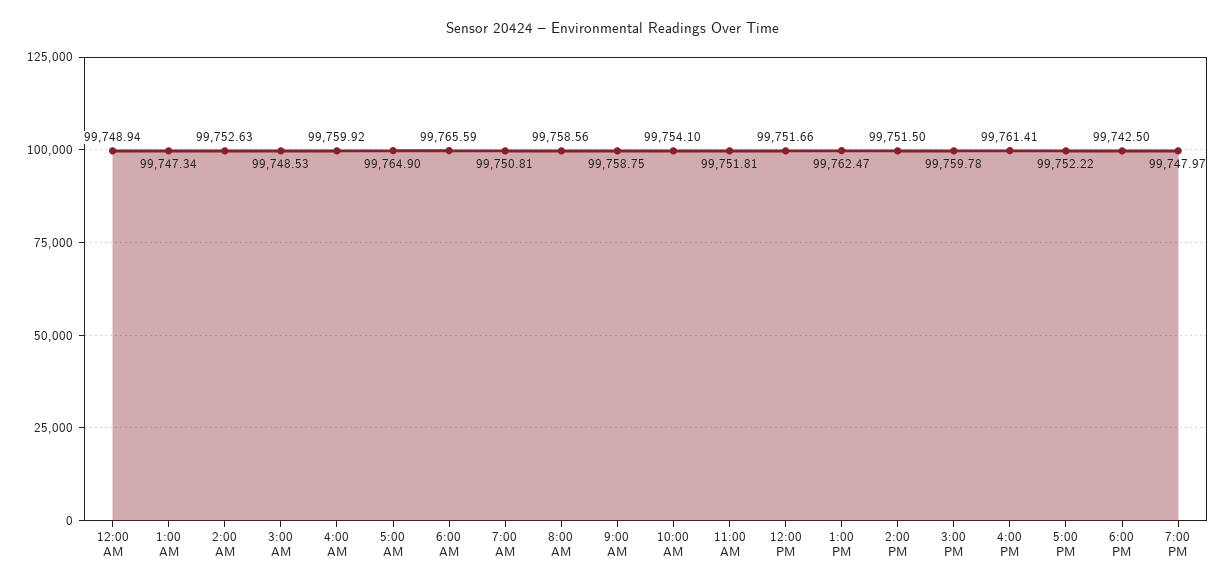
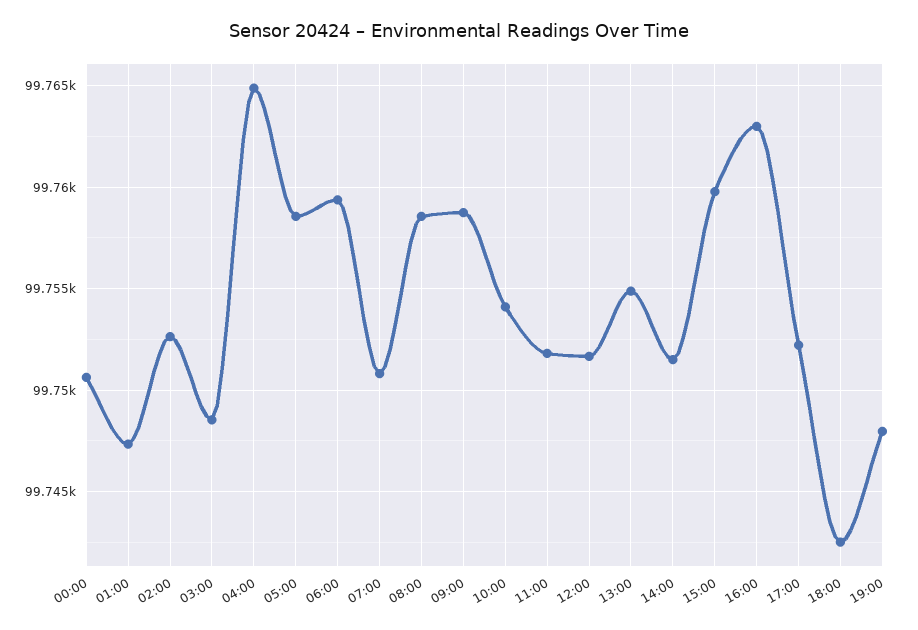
  {
-   "12:00 AM": 99748.94,
+   "12:00 AM": 99750.5,
    "1:00 AM": 99747.34,
    "2:00 AM": 99752.63,
    "3:00 AM": 99748.53,
-   "4:00 AM": 99759.92,
+   "4:00 AM": 99765,
-   "5:00 AM": 99764.9,
+   "5:00 AM": 99758.5,
-   "6:00 AM": 99765.59,
+   "6:00 AM": 99759.5,
    "7:00 AM": 99750.81,
    "8:00 AM": 99758.56,
    "9:00 AM": 99758.75,
    "10:00 AM": 99754.1,
    "11:00 AM": 99751.81,
    "12:00 PM": 99751.66,
-   "1:00 PM": 99762.47,
+   "1:00 PM": 99755,
    "2:00 PM": 99751.5,
    "3:00 PM": 99759.78,
-   "4:00 PM": 99761.41,
+   "4:00 PM": 99763,
    "5:00 PM": 99752.22,
    "6:00 PM": 99742.5,
    "7:00 PM": 99747.97
  }

